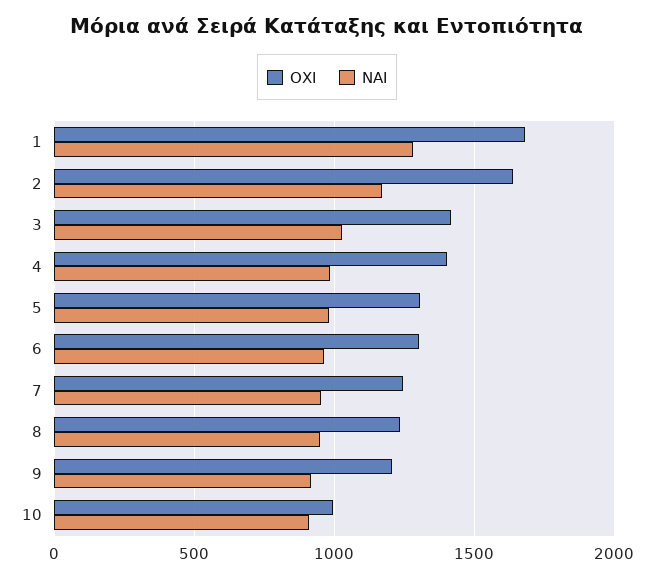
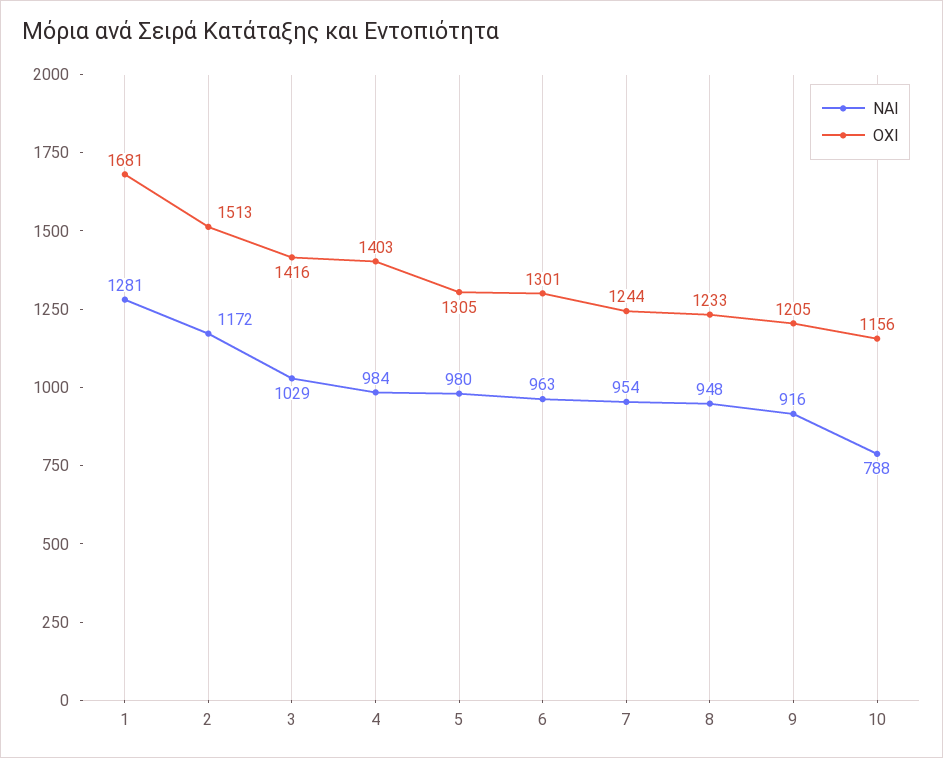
  {
    "ΟΧΙ": {
      "1": 1681,
-     "2": 1650,
+     "2": 1513,
      "3": 1416,
      "4": 1403,
      "5": 1305,
      "6": 1301,
      "7": 1244,
      "8": 1233,
      "9": 1205,
-     "10": 1000
+     "10": 1156
    },
    "ΝΑΙ": {
      "1": 1281,
      "2": 1172,
      "3": 1029,
      "4": 984,
      "5": 980,
      "6": 963,
      "7": 954,
      "8": 948,
      "9": 916,
-     "10": 900
+     "10": 788
    }
  }

